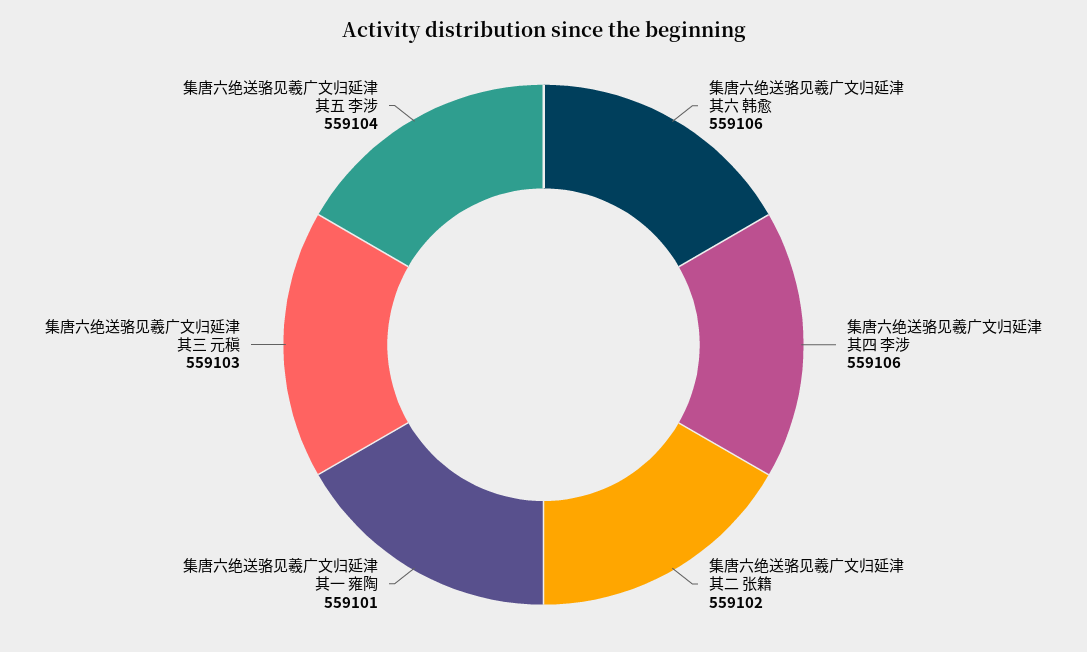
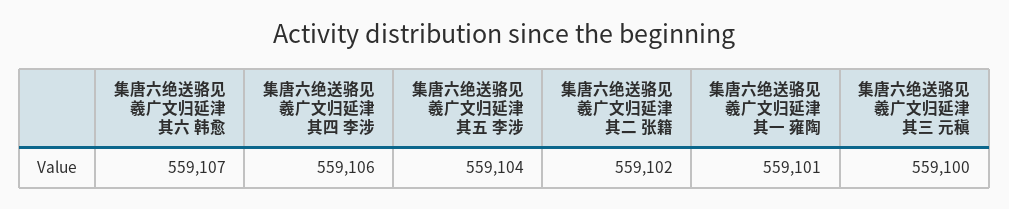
  {
-   "集唐六绝送骆见羲广文归延津 其六 韩愈": 559106,
+   "集唐六绝送骆见羲广文归延津 其六 韩愈": 559107,
    "集唐六绝送骆见羲广文归延津 其四 李涉": 559106,
    "集唐六绝送骆见羲广文归延津 其二 张籍": 559102,
    "集唐六绝送骆见羲广文归延津 其一 雍陶": 559101,
-   "集唐六绝送骆见羲广文归延津 其三 元稹": 559103,
+   "集唐六绝送骆见羲广文归延津 其三 元稹": 559100,
    "集唐六绝送骆见羲广文归延津 其五 李涉": 559104
  }

